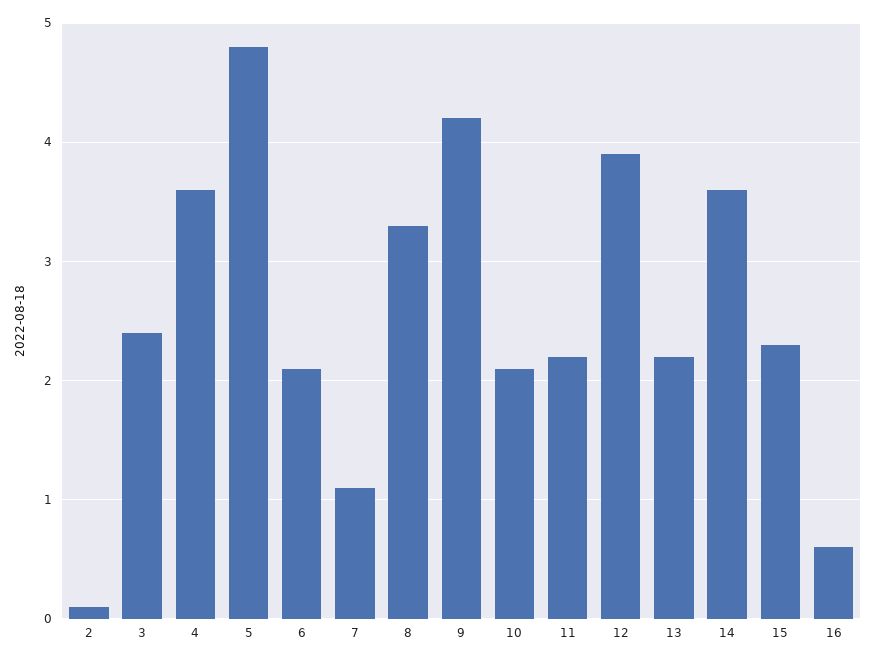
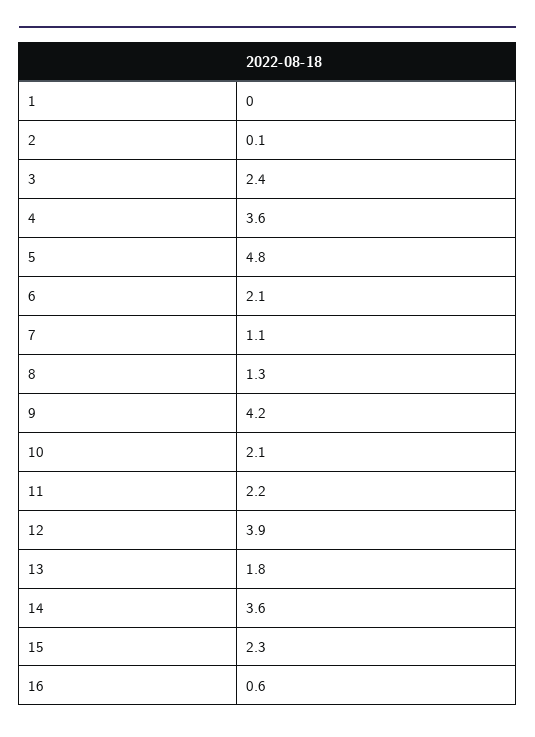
  {
    "2": 0.1,
    "3": 2.4,
    "4": 3.6,
    "5": 4.8,
    "6": 2.1,
    "7": 1.1,
-   "8": 3.3,
+   "8": 1.3,
    "9": 4.2,
    "10": 2.1,
    "11": 2.2,
    "12": 3.9,
-   "13": 2.2,
+   "13": 1.8,
    "14": 3.6,
    "15": 2.3,
-   "16": 0.6
+   "16": 0.6,
+   "1": 0
  }

